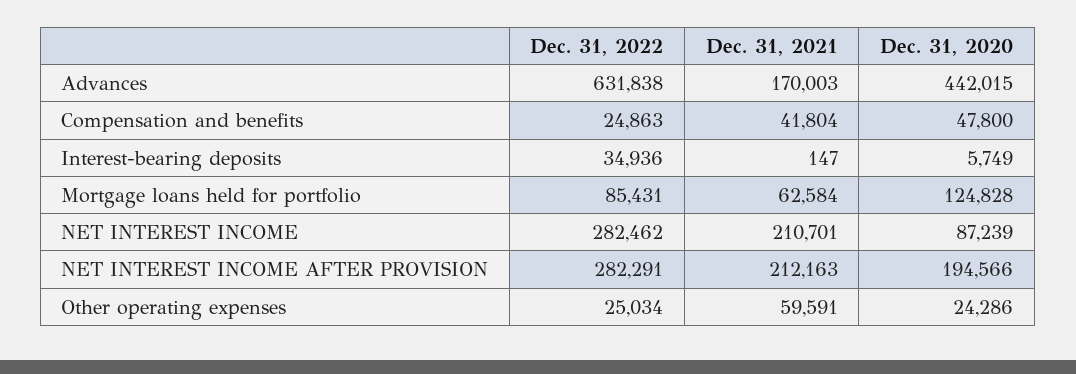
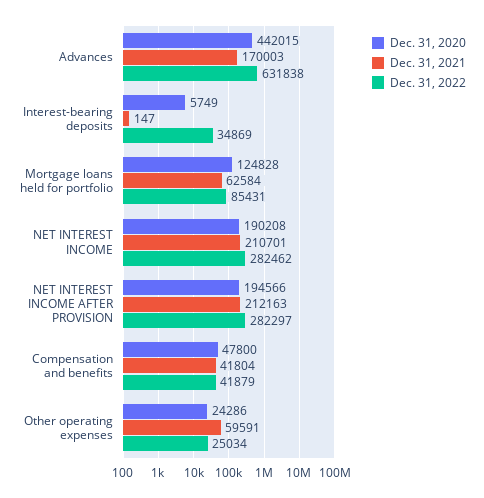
  {
    "Dec. 31, 2022": {
      "Advances": 631838,
-     "Compensation and benefits": 24863,
+     "Compensation and benefits": 41879,
-     "Interest-bearing deposits": 34936,
+     "Interest-bearing deposits": 34869,
      "Mortgage loans held for portfolio": 85431,
      "NET INTEREST INCOME": 282462,
-     "NET INTEREST INCOME AFTER PROVISION": 282291,
+     "NET INTEREST INCOME AFTER PROVISION": 282297,
      "Other operating expenses": 25034
    },
    "Dec. 31, 2021": {
      "Advances": 170003,
      "Compensation and benefits": 41804,
      "Interest-bearing deposits": 147,
      "Mortgage loans held for portfolio": 62584,
      "NET INTEREST INCOME": 210701,
      "NET INTEREST INCOME AFTER PROVISION": 212163,
      "Other operating expenses": 59591
    },
    "Dec. 31, 2020": {
      "Advances": 442015,
      "Compensation and benefits": 47800,
      "Interest-bearing deposits": 5749,
      "Mortgage loans held for portfolio": 124828,
-     "NET INTEREST INCOME": 87239,
+     "NET INTEREST INCOME": 190208,
      "NET INTEREST INCOME AFTER PROVISION": 194566,
      "Other operating expenses": 24286
    }
  }

